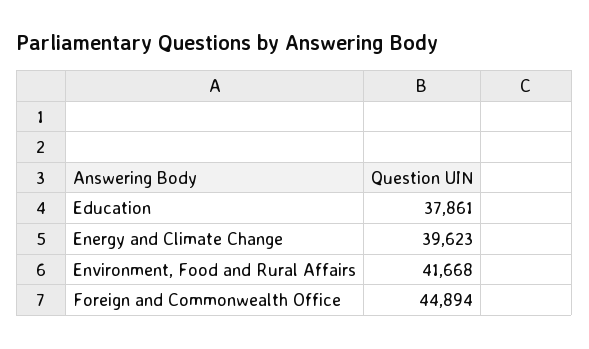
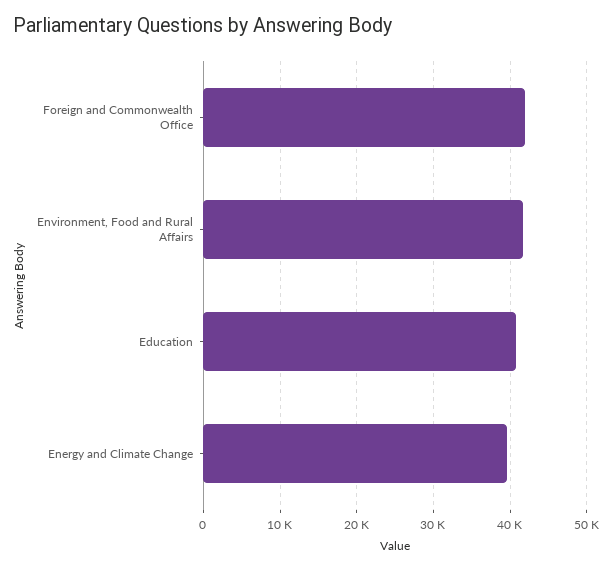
  {
-   "Education": 37861,
+   "Education": 41000,
    "Energy and Climate Change": 39623,
    "Environment, Food and Rural Affairs": 41668,
-   "Foreign and Commonwealth Office": 44894
+   "Foreign and Commonwealth Office": 42000
  }

